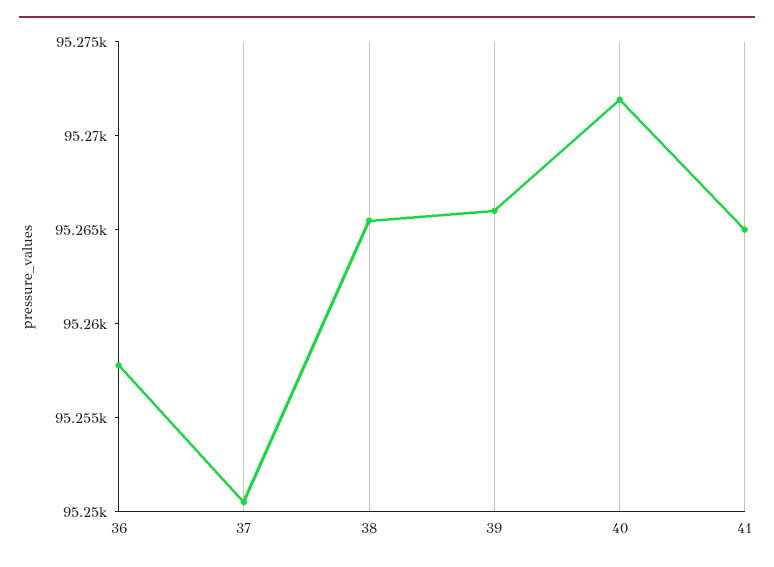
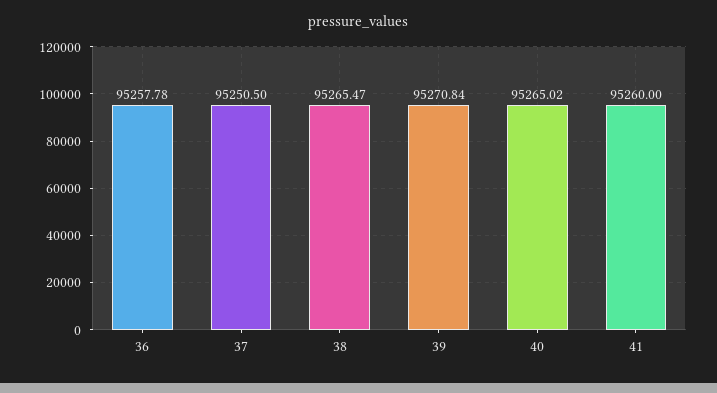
  {
    "36": 95257.78,
    "37": 95250.5,
    "38": 95265.47,
-   "39": 95266,
+   "39": 95270.84,
-   "40": 95272,
+   "40": 95265.02,
-   "41": 95265
+   "41": 95260
  }

